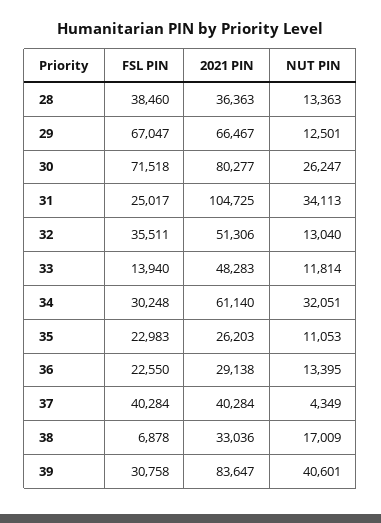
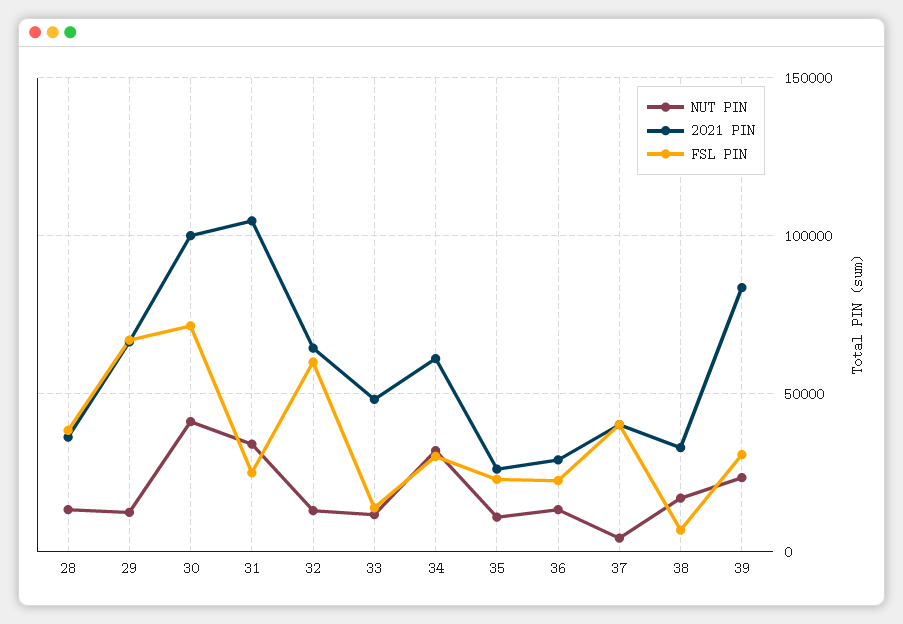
  {
    "FSL PIN": {
      "28": 38460,
      "29": 67047,
      "30": 71518,
      "31": 25017,
-     "32": 35511,
+     "32": 60000,
      "33": 13940,
      "34": 30248,
      "35": 22983,
      "36": 22550,
      "37": 40284,
      "38": 6878,
      "39": 30758
    },
    "2021 PIN": {
      "28": 36363,
      "29": 66467,
-     "30": 80277,
+     "30": 100000,
      "31": 104725,
-     "32": 51306,
+     "32": 65000,
      "33": 48283,
      "34": 61140,
      "35": 26203,
      "36": 29138,
      "37": 40284,
      "38": 33036,
      "39": 83647
    },
    "NUT PIN": {
      "28": 13363,
      "29": 12501,
-     "30": 26247,
+     "30": 40000,
      "31": 34113,
      "32": 13040,
      "33": 11814,
      "34": 32051,
      "35": 11053,
      "36": 13395,
      "37": 4349,
      "38": 17009,
-     "39": 40601
+     "39": 25000
    }
  }

